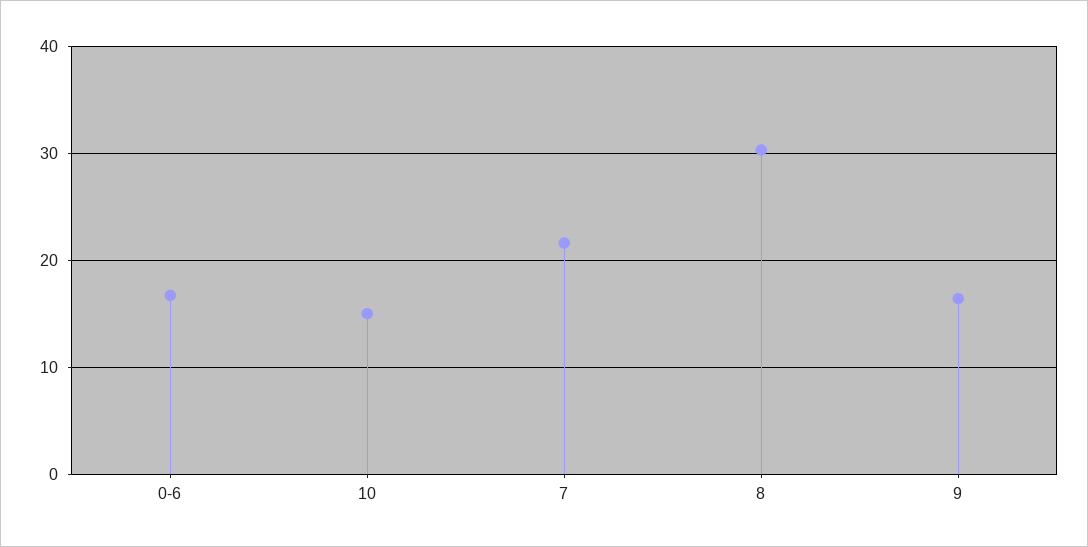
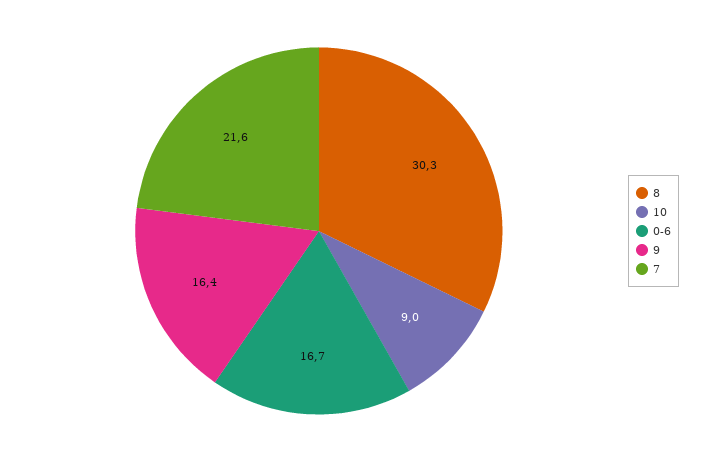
  {
    "0-6": 16.7,
-   "10": 15,
+   "10": 9,
    "7": 21.6,
    "8": 30.3,
    "9": 16.4
  }

